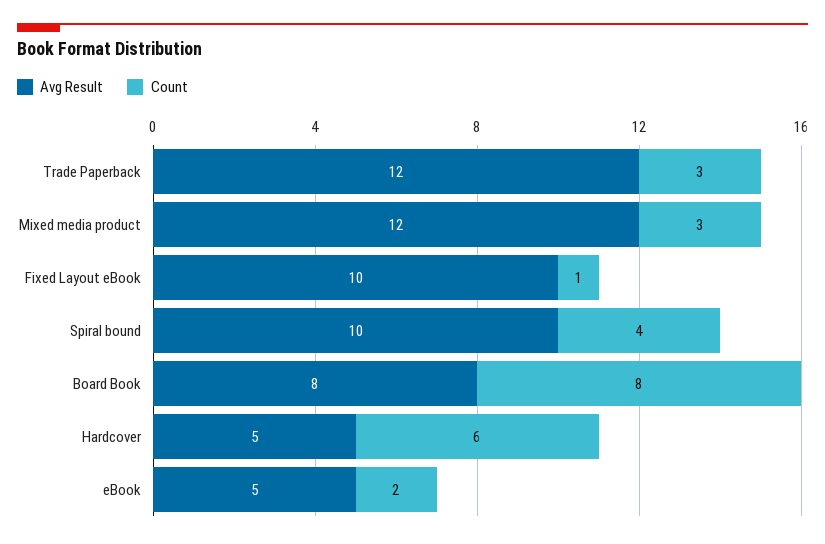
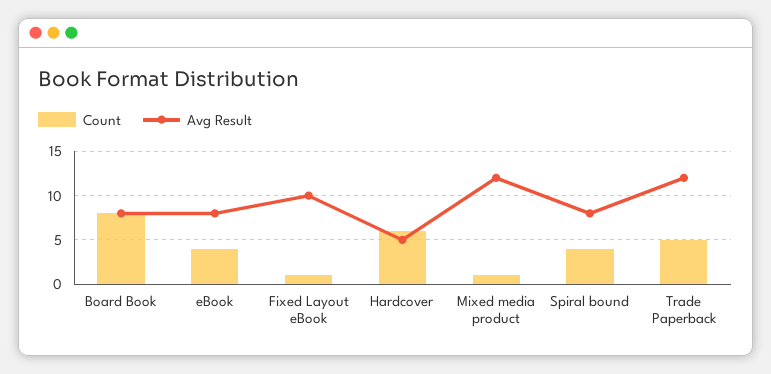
  {
    "Avg Result": {
      "Trade Paperback": 12,
      "Mixed media product": 12,
      "Fixed Layout eBook": 10,
-     "Spiral bound": 10,
+     "Spiral bound": 8,
      "Board Book": 8,
      "Hardcover": 5,
-     "eBook": 5
+     "eBook": 8
    },
    "Count": {
-     "Trade Paperback": 3,
+     "Trade Paperback": 5,
-     "Mixed media product": 3,
+     "Mixed media product": 1,
      "Fixed Layout eBook": 1,
      "Spiral bound": 4,
      "Board Book": 8,
      "Hardcover": 6,
-     "eBook": 2
+     "eBook": 4
    }
  }

